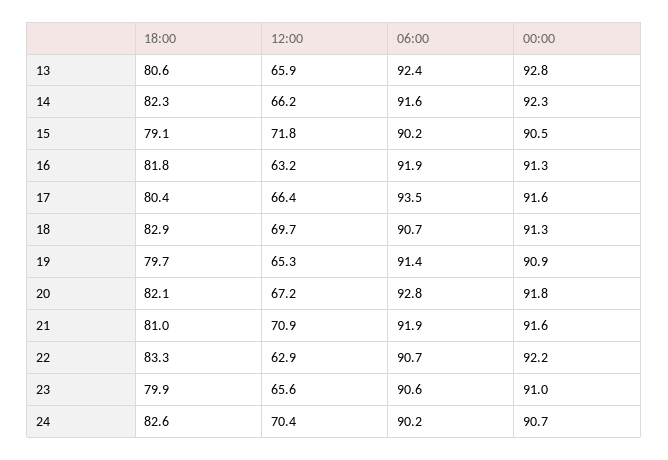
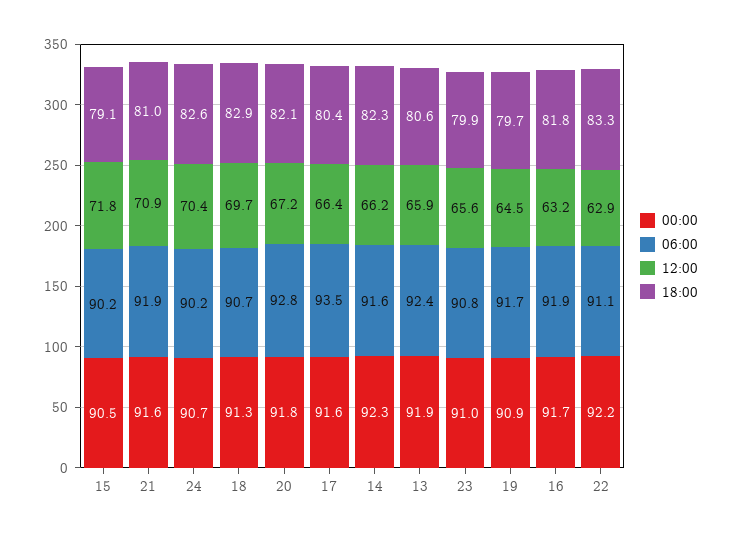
  {
    "18:00": {
      "13": 80.6,
      "14": 82.3,
      "15": 79.1,
      "16": 81.8,
      "17": 80.4,
      "18": 82.9,
      "19": 79.7,
      "20": 82.1,
      "21": 81,
      "22": 83.3,
      "23": 79.9,
      "24": 82.6
    },
    "12:00": {
      "13": 65.9,
      "14": 66.2,
      "15": 71.8,
      "16": 63.2,
      "17": 66.4,
      "18": 69.7,
-     "19": 65.3,
+     "19": 64.5,
      "20": 67.2,
      "21": 70.9,
      "22": 62.9,
      "23": 65.6,
      "24": 70.4
    },
    "06:00": {
      "13": 92.4,
      "14": 91.6,
      "15": 90.2,
      "16": 91.9,
      "17": 93.5,
      "18": 90.7,
-     "19": 91.4,
+     "19": 91.7,
      "20": 92.8,
      "21": 91.9,
-     "22": 90.7,
+     "22": 91.1,
-     "23": 90.6,
+     "23": 90.8,
      "24": 90.2
    },
    "00:00": {
-     "13": 92.8,
+     "13": 91.9,
      "14": 92.3,
      "15": 90.5,
-     "16": 91.3,
+     "16": 91.7,
      "17": 91.6,
      "18": 91.3,
      "19": 90.9,
      "20": 91.8,
      "21": 91.6,
      "22": 92.2,
      "23": 91,
      "24": 90.7
    }
  }

